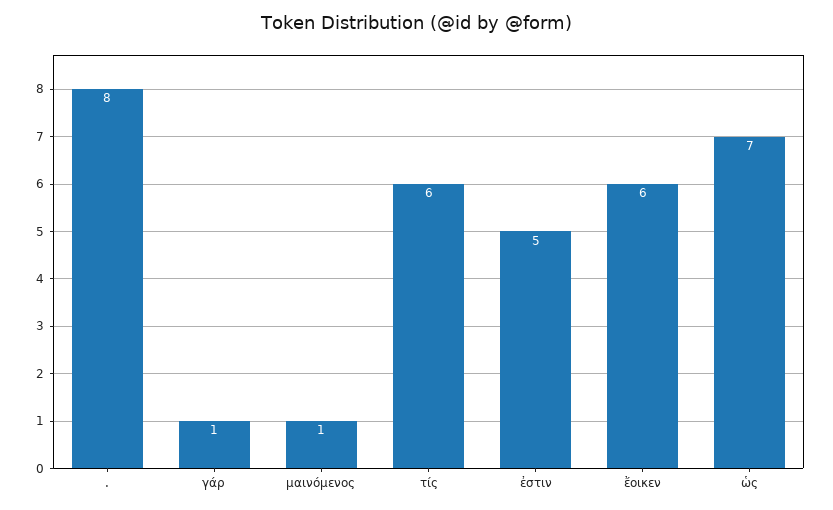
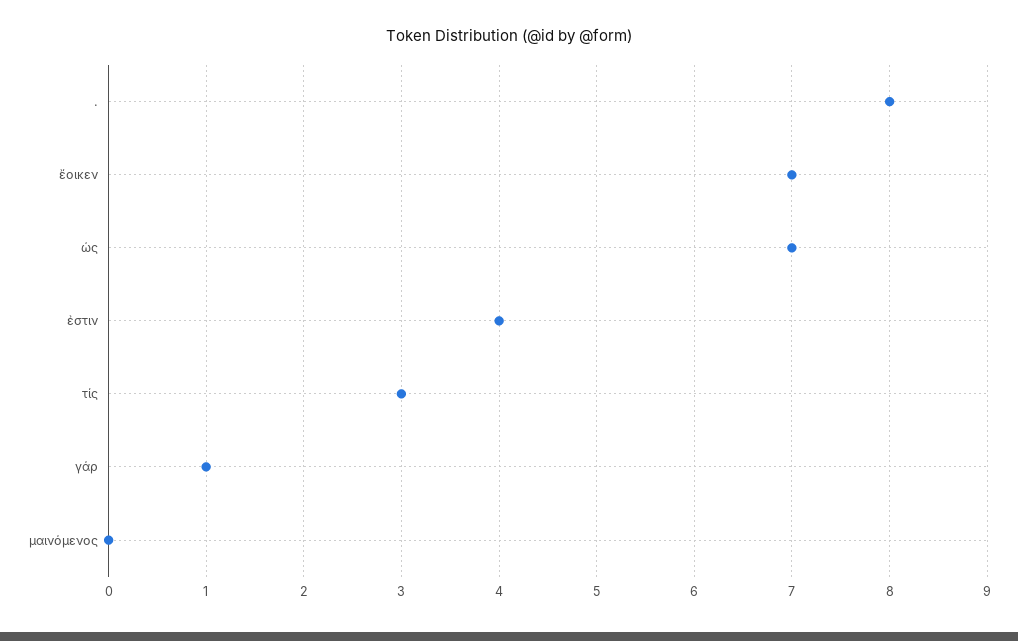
  {
    ".": 8,
    "γάρ": 1,
-   "μαινόμενος": 1,
+   "μαινόμενος": 0,
-   "τίς": 6,
+   "τίς": 3,
-   "ἐστιν": 5,
+   "ἐστιν": 4,
-   "ἔοικεν": 6,
+   "ἔοικεν": 7,
    "ὡς": 7
  }

